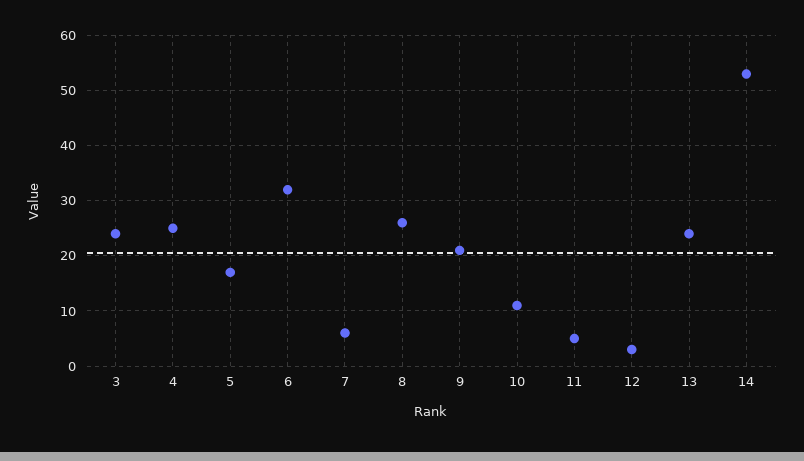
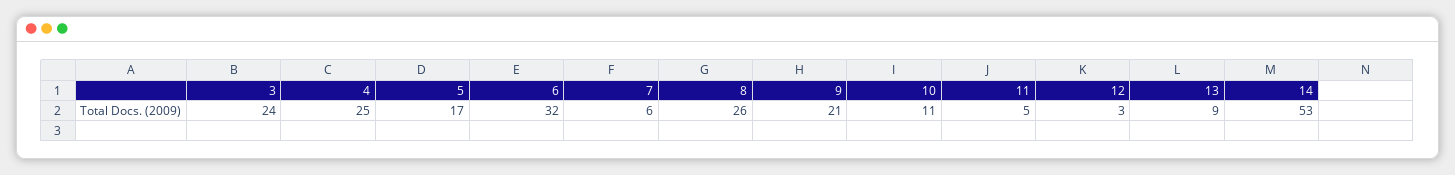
  {
    "3": 24,
    "4": 25,
    "5": 17,
    "6": 32,
    "7": 6,
    "8": 26,
    "9": 21,
    "10": 11,
    "11": 5,
    "12": 3,
-   "13": 25,
+   "13": 9,
    "14": 53
  }

